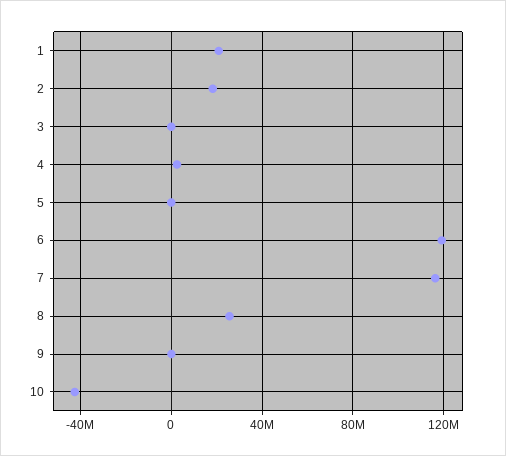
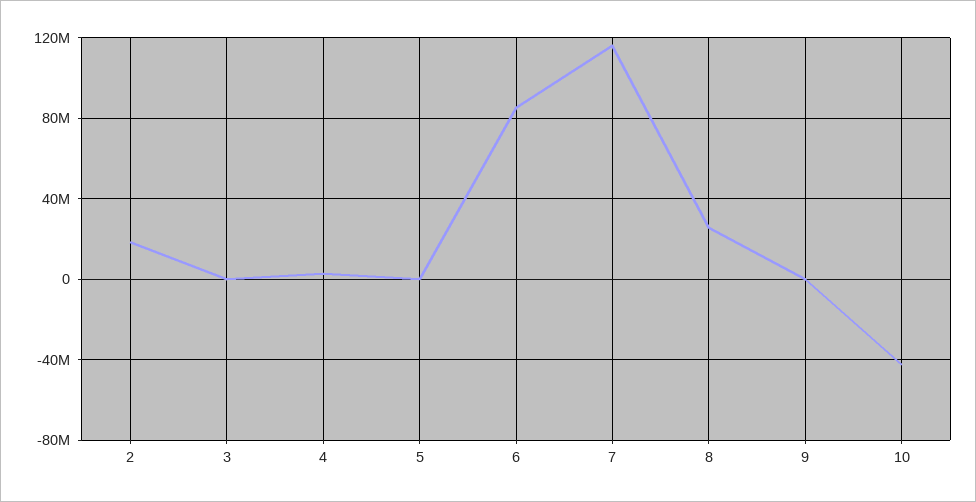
  {
-   "1": 20000000,
    "2": 20000000,
    "3": 0,
    "4": 5000000,
    "5": 0,
-   "6": 120000000,
+   "6": 85000000,
    "7": 115000000,
    "8": 25000000,
    "9": 0,
    "10": -40000000
  }

